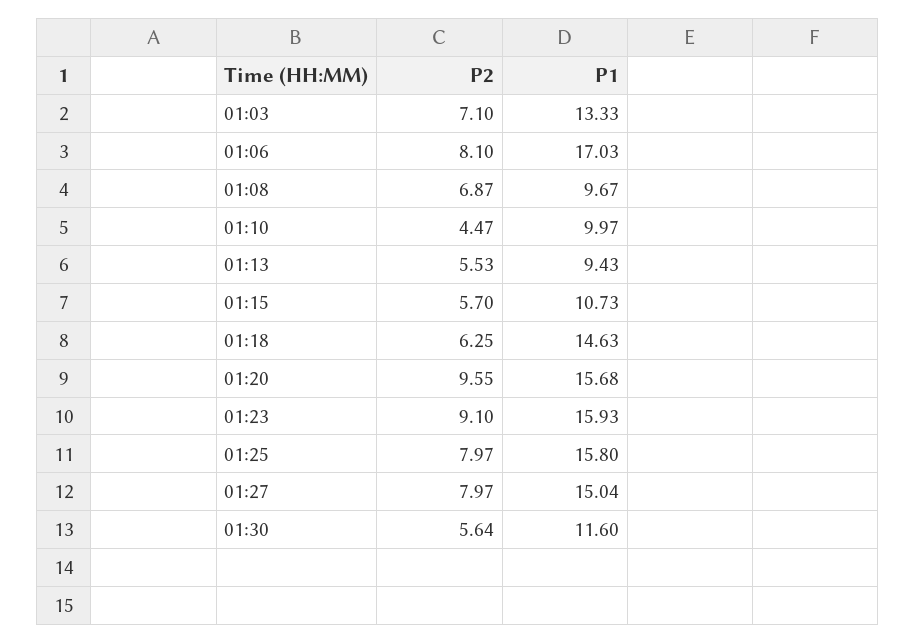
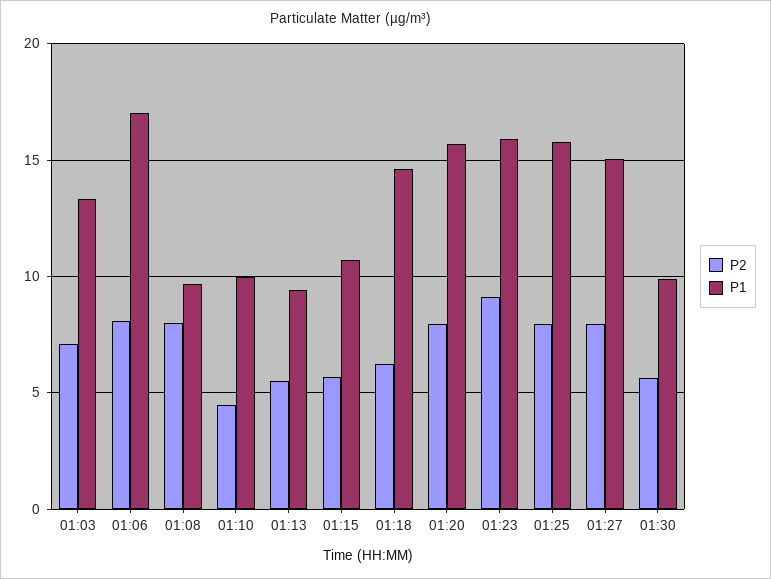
  {
    "P2": {
      "01:03": 7.1,
      "01:06": 8.1,
-     "01:08": 6.87,
+     "01:08": 8,
      "01:10": 4.47,
      "01:13": 5.53,
      "01:15": 5.7,
      "01:18": 6.25,
-     "01:20": 9.55,
+     "01:20": 8,
      "01:23": 9.1,
      "01:25": 7.97,
      "01:27": 7.97,
      "01:30": 5.64
    },
    "P1": {
      "01:03": 13.33,
      "01:06": 17.03,
      "01:08": 9.67,
      "01:10": 9.97,
      "01:13": 9.43,
      "01:15": 10.73,
      "01:18": 14.63,
      "01:20": 15.68,
      "01:23": 15.93,
      "01:25": 15.8,
      "01:27": 15.04,
-     "01:30": 11.6
+     "01:30": 10
    }
  }

